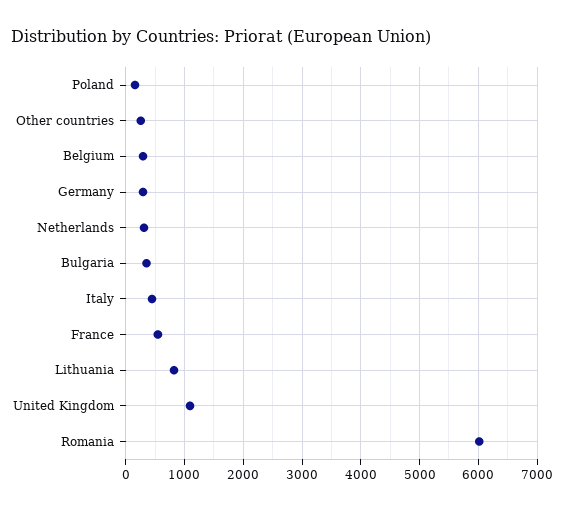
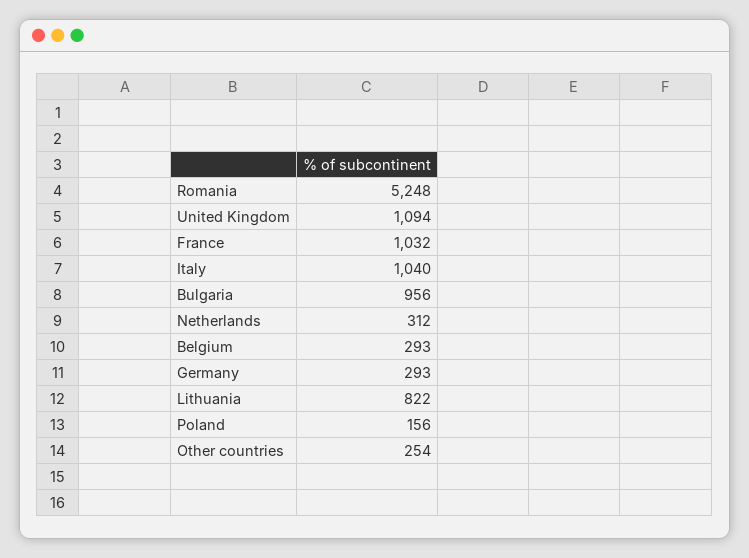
  {
    "Poland": 156,
    "Other countries": 254,
    "Belgium": 293,
    "Germany": 293,
    "Netherlands": 312,
-   "Bulgaria": 400,
+   "Bulgaria": 956,
-   "Italy": 400,
+   "Italy": 1040,
-   "France": 600,
+   "France": 1032,
    "Lithuania": 822,
    "United Kingdom": 1094,
-   "Romania": 6000
+   "Romania": 5248
  }

